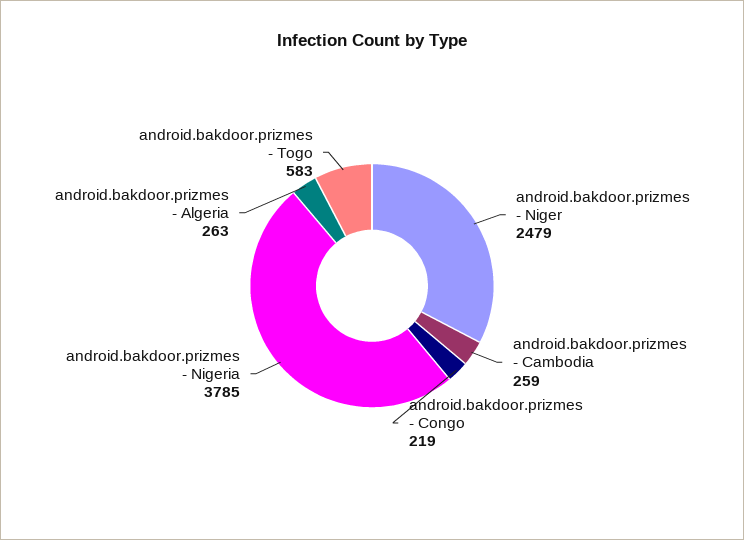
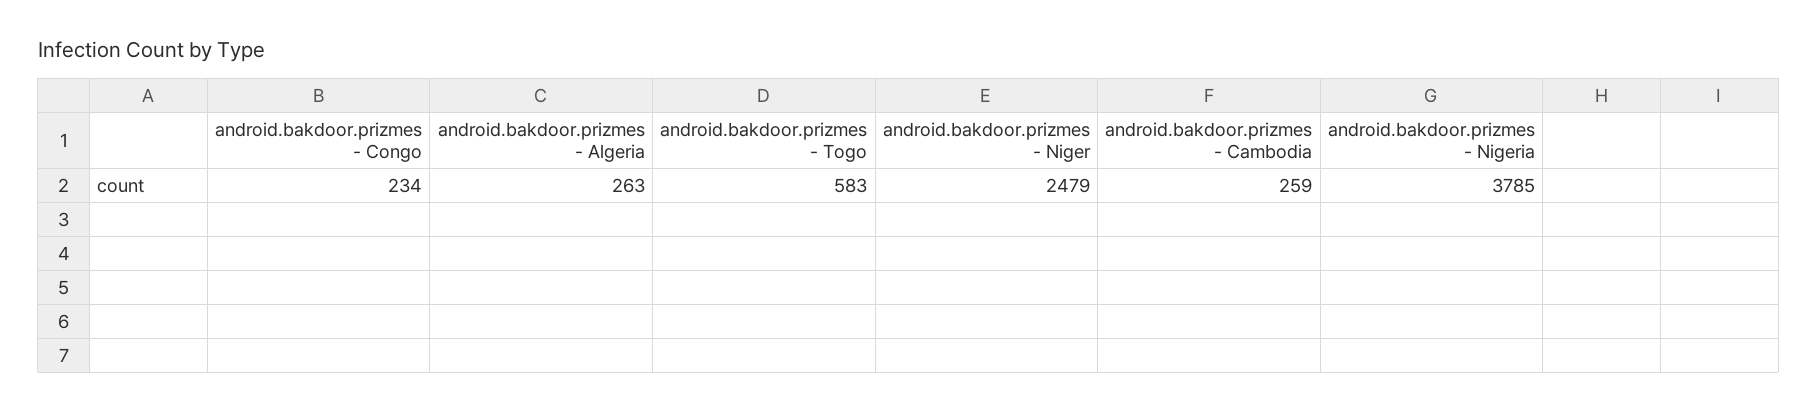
  {
    "android.bakdoor.prizmes - Niger": 2479,
    "android.bakdoor.prizmes - Cambodia": 259,
-   "android.bakdoor.prizmes - Congo": 219,
+   "android.bakdoor.prizmes - Congo": 234,
    "android.bakdoor.prizmes - Nigeria": 3785,
    "android.bakdoor.prizmes - Algeria": 263,
    "android.bakdoor.prizmes - Togo": 583
  }

